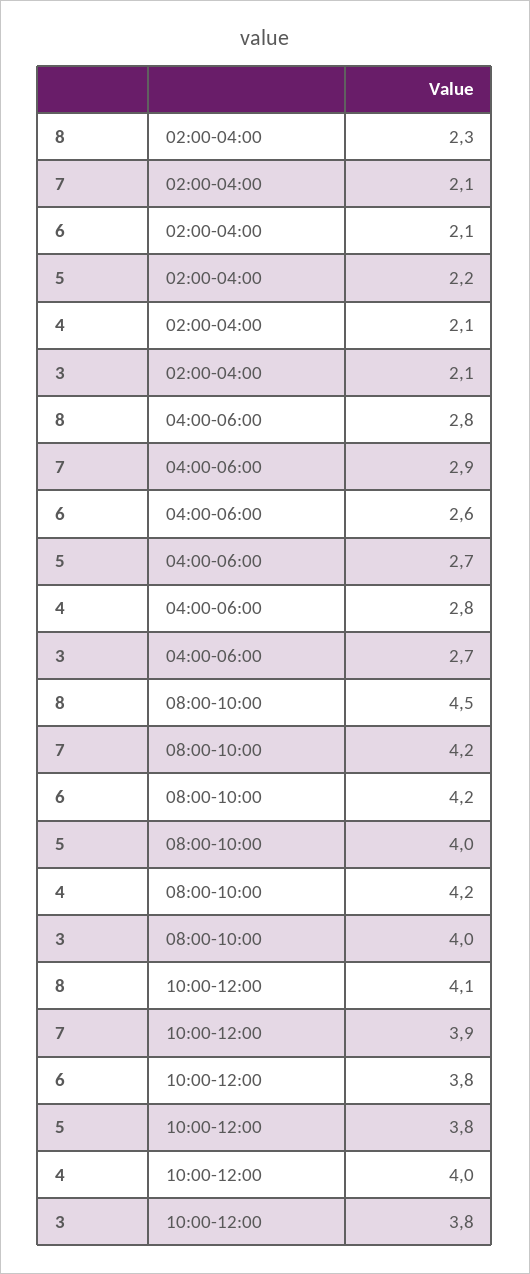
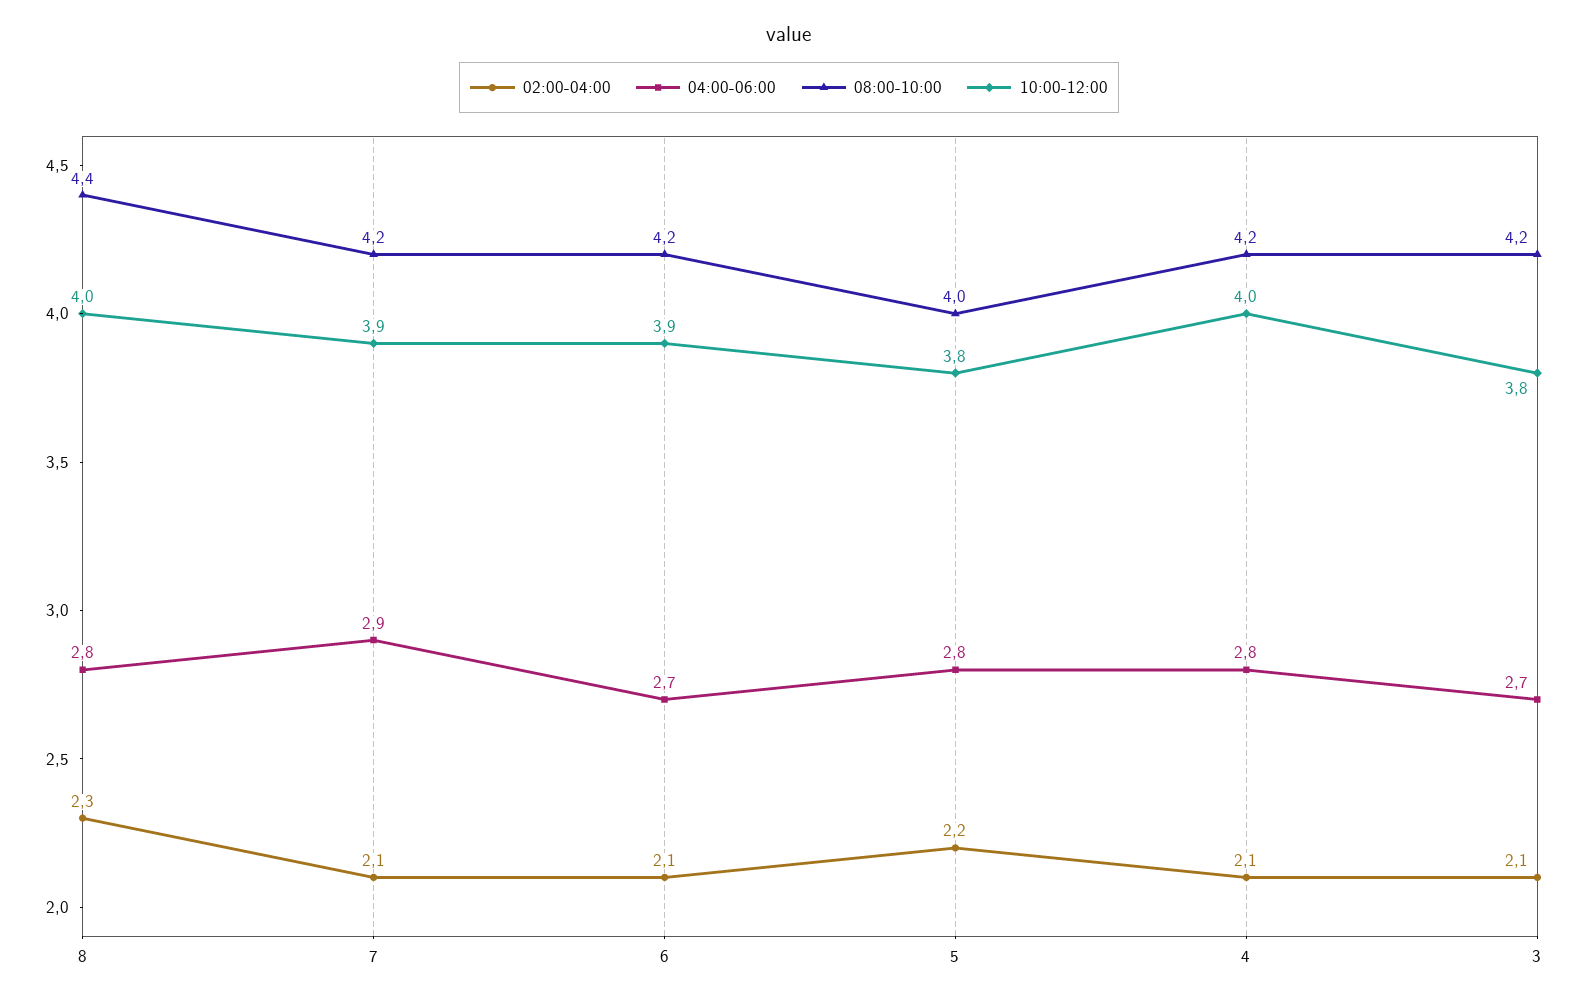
  {
    "02:00-04:00": {
      "8": 2.3,
      "7": 2.1,
      "6": 2.1,
      "5": 2.2,
      "4": 2.1,
      "3": 2.1
    },
    "04:00-06:00": {
      "8": 2.8,
      "7": 2.9,
-     "6": 2.6,
+     "6": 2.7,
-     "5": 2.7,
+     "5": 2.8,
      "4": 2.8,
      "3": 2.7
    },
    "08:00-10:00": {
-     "8": 4.5,
+     "8": 4.4,
      "7": 4.2,
      "6": 4.2,
      "5": 4,
      "4": 4.2,
-     "3": 4
+     "3": 4.2
    },
    "10:00-12:00": {
-     "8": 4.1,
+     "8": 4,
      "7": 3.9,
-     "6": 3.8,
+     "6": 3.9,
      "5": 3.8,
      "4": 4,
      "3": 3.8
    }
  }

